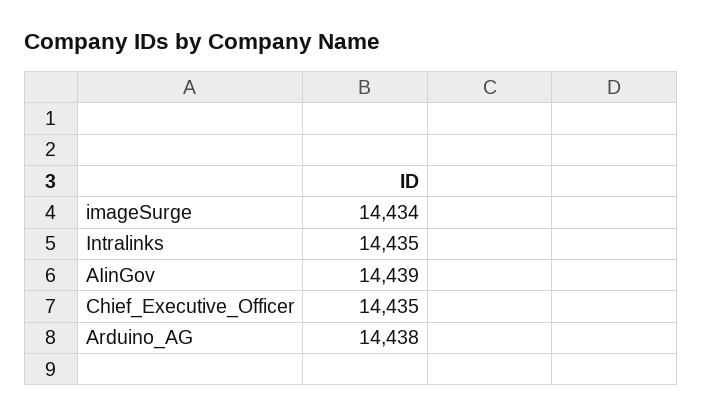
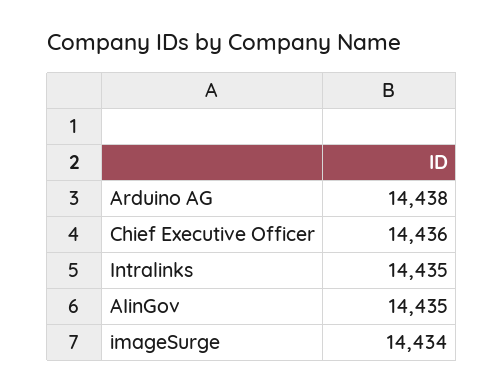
  {
    "imageSurge": 14434,
    "Intralinks": 14435,
-   "AIinGov": 14439,
+   "AIinGov": 14435,
-   "Chief_Executive_Officer": 14435,
+   "Chief_Executive_Officer": 14436,
    "Arduino_AG": 14438
  }

